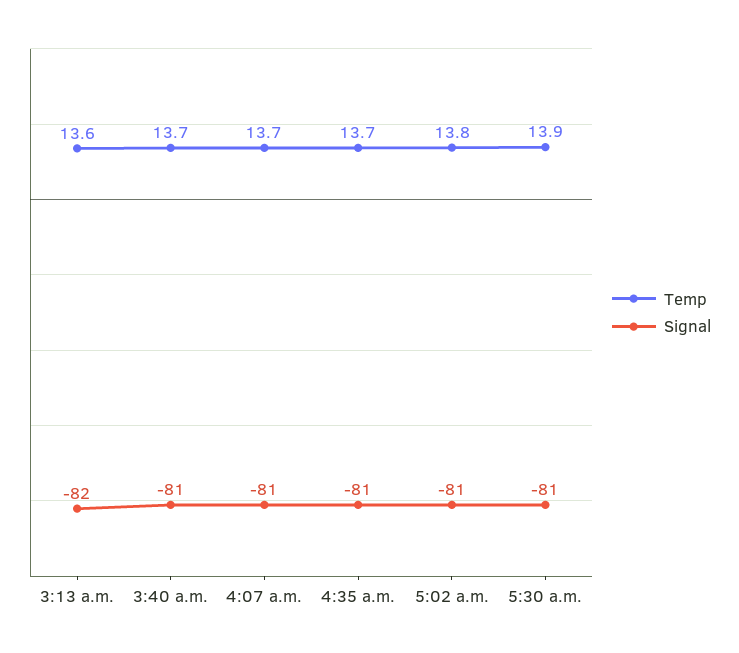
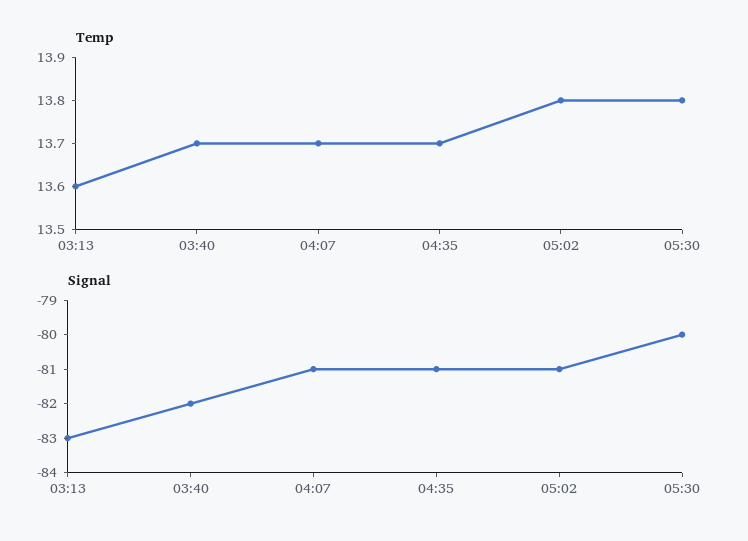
  {
    "Temp": {
      "3:13 a.m.": 13.6,
      "3:40 a.m.": 13.7,
      "4:07 a.m.": 13.7,
      "4:35 a.m.": 13.7,
      "5:02 a.m.": 13.8,
-     "5:30 a.m.": 13.9
+     "5:30 a.m.": 13.8
    },
    "Signal": {
-     "3:13 a.m.": -82,
+     "3:13 a.m.": -83,
-     "3:40 a.m.": -81,
+     "3:40 a.m.": -82,
      "4:07 a.m.": -81,
      "4:35 a.m.": -81,
      "5:02 a.m.": -81,
-     "5:30 a.m.": -81
+     "5:30 a.m.": -80
    }
  }

